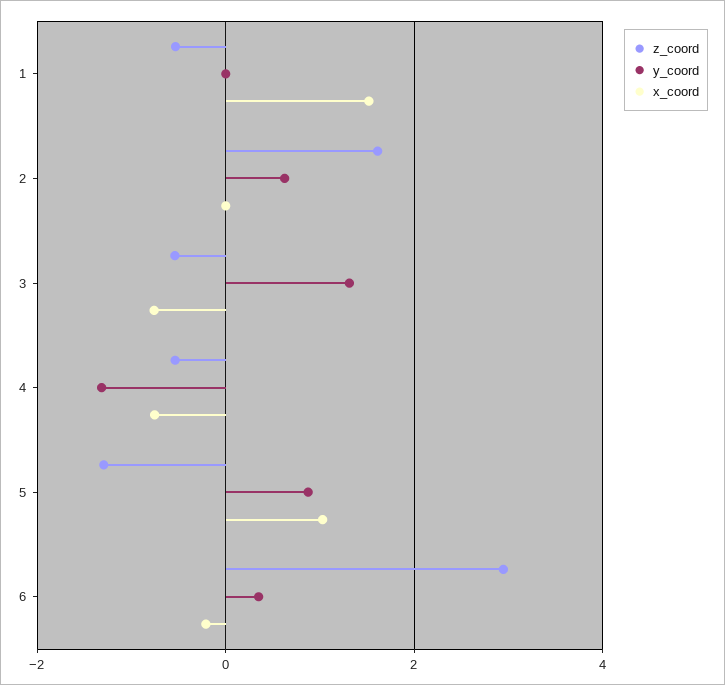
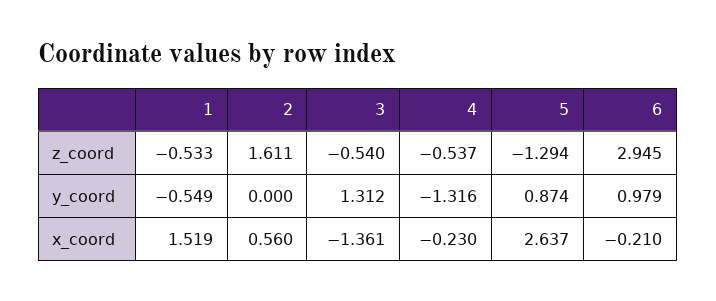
  {
    "z_coord": {
      "1": -0.533,
      "2": 1.611,
      "3": -0.54,
      "4": -0.537,
      "5": -1.294,
      "6": 2.945
    },
    "y_coord": {
-     "1": 0,
+     "1": -0.549,
-     "2": 0.6,
+     "2": 0,
      "3": 1.312,
      "4": -1.316,
      "5": 0.874,
-     "6": 0.4
+     "6": 0.979
    },
    "x_coord": {
      "1": 1.519,
-     "2": 0,
+     "2": 0.56,
-     "3": -0.8,
+     "3": -1.361,
-     "4": -0.8,
+     "4": -0.23,
-     "5": 1,
+     "5": 2.637,
      "6": -0.21
    }
  }

